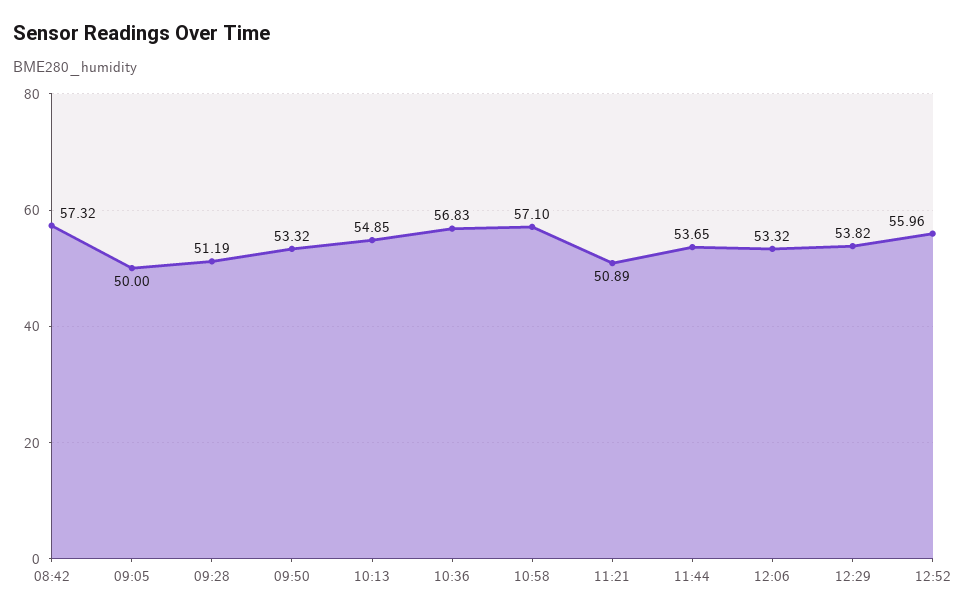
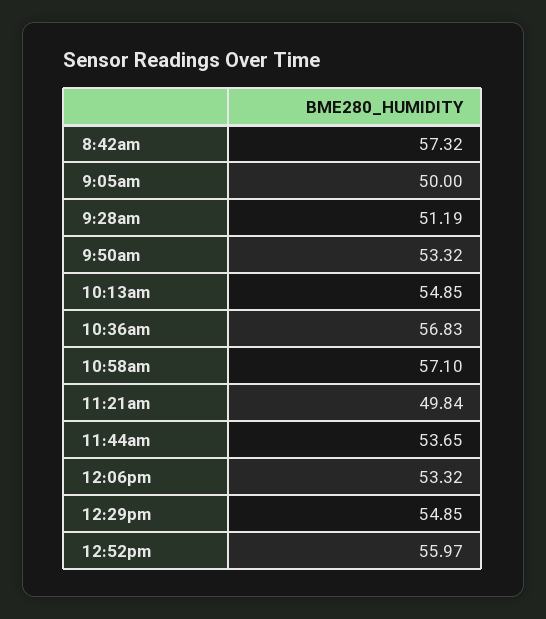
  {
    "08:42": 57.32,
    "09:05": 50,
    "09:28": 51.19,
    "09:50": 53.32,
    "10:13": 54.85,
    "10:36": 56.83,
    "10:58": 57.1,
-   "11:21": 50.89,
+   "11:21": 49.84,
    "11:44": 53.65,
    "12:06": 53.32,
-   "12:29": 53.82,
+   "12:29": 54.85,
-   "12:52": 55.96
+   "12:52": 55.97
  }

